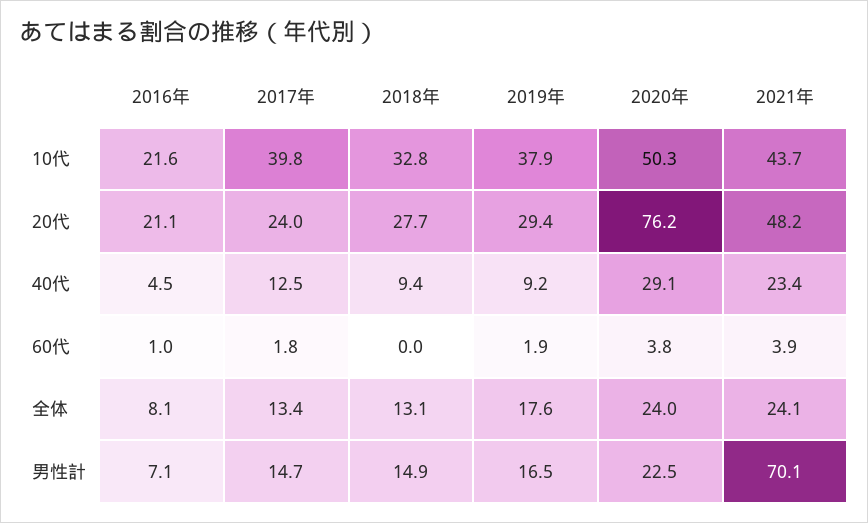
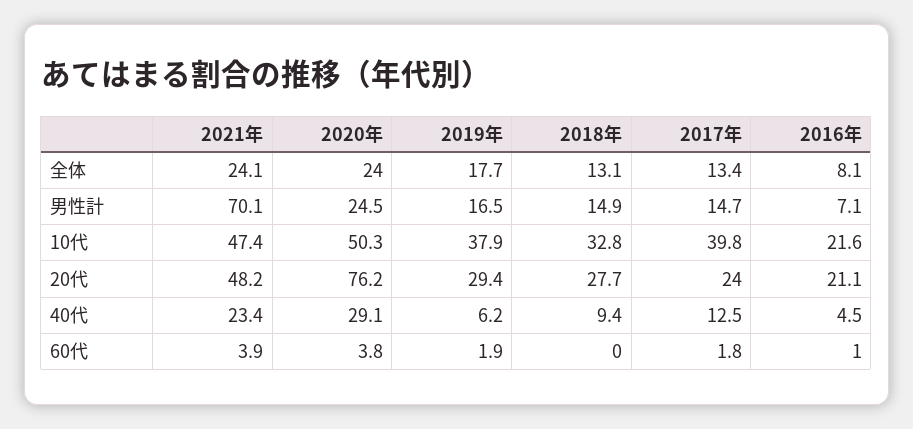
  {
    "2016年": {
      "10代": 21.6,
      "20代": 21.1,
      "40代": 4.5,
      "60代": 1,
      "全体": 8.1,
      "男性計": 7.1
    },
    "2017年": {
      "10代": 39.8,
      "20代": 24,
      "40代": 12.5,
      "60代": 1.8,
      "全体": 13.4,
      "男性計": 14.7
    },
    "2018年": {
      "10代": 32.8,
      "20代": 27.7,
      "40代": 9.4,
      "60代": 0,
      "全体": 13.1,
      "男性計": 14.9
    },
    "2019年": {
      "10代": 37.9,
      "20代": 29.4,
-     "40代": 9.2,
+     "40代": 6.2,
      "60代": 1.9,
-     "全体": 17.6,
+     "全体": 17.7,
      "男性計": 16.5
    },
    "2020年": {
      "10代": 50.3,
      "20代": 76.2,
      "40代": 29.1,
      "60代": 3.8,
      "全体": 24,
-     "男性計": 22.5
+     "男性計": 24.5
    },
    "2021年": {
-     "10代": 43.7,
+     "10代": 47.4,
      "20代": 48.2,
      "40代": 23.4,
      "60代": 3.9,
      "全体": 24.1,
      "男性計": 70.1
    }
  }

